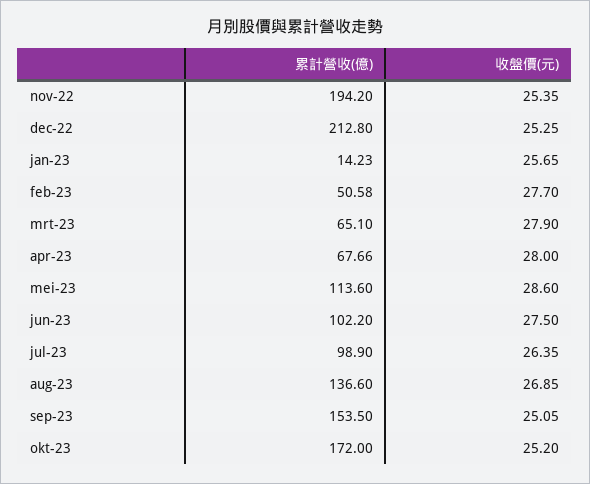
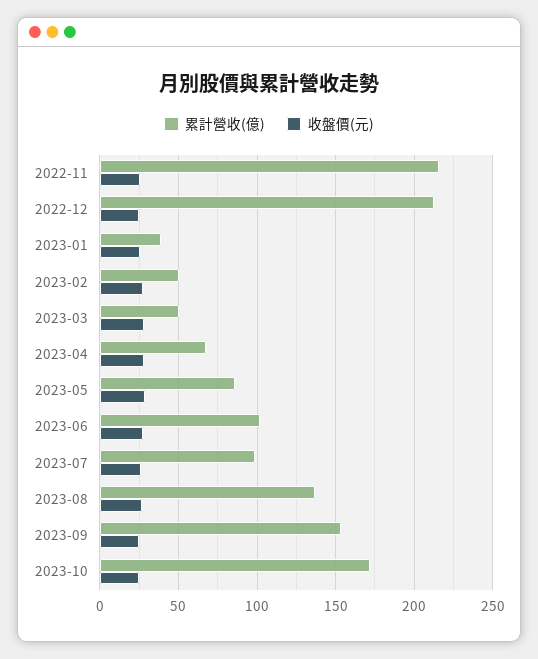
  {
    "累計營收(億)": {
-     "nov-22": 194.2,
+     "nov-22": 215,
      "dec-22": 212.8,
-     "jan-23": 14.23,
+     "jan-23": 40,
      "feb-23": 50.58,
-     "mrt-23": 65.1,
+     "mrt-23": 50,
      "apr-23": 67.66,
-     "mei-23": 113.6,
+     "mei-23": 85,
      "jun-23": 102.2,
      "jul-23": 98.9,
      "aug-23": 136.6,
      "sep-23": 153.5,
      "okt-23": 172
    },
    "收盤價(元)": {
      "nov-22": 25.35,
      "dec-22": 25.25,
      "jan-23": 25.65,
      "feb-23": 27.7,
      "mrt-23": 27.9,
      "apr-23": 28,
      "mei-23": 28.6,
      "jun-23": 27.5,
      "jul-23": 26.35,
      "aug-23": 26.85,
      "sep-23": 25.05,
      "okt-23": 25.2
    }
  }

